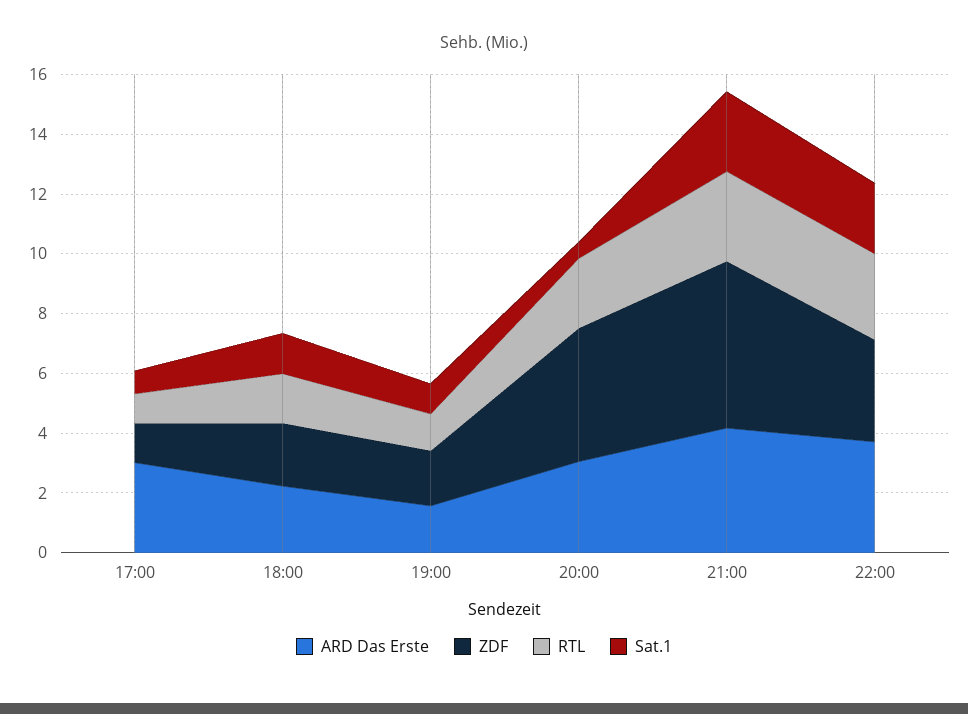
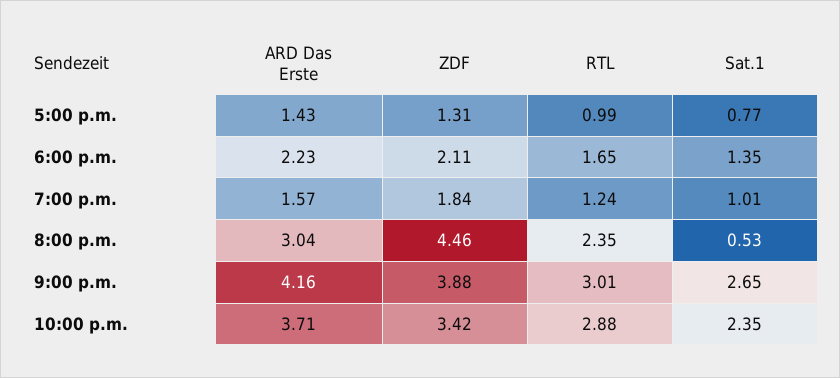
  {
    "ARD Das Erste": {
-     "17:00": 3,
+     "17:00": 1.43,
      "18:00": 2.23,
      "19:00": 1.57,
      "20:00": 3.04,
      "21:00": 4.16,
      "22:00": 3.71
    },
    "ZDF": {
      "17:00": 1.31,
      "18:00": 2.11,
      "19:00": 1.84,
      "20:00": 4.46,
-     "21:00": 5.5,
+     "21:00": 3.88,
      "22:00": 3.42
    },
    "RTL": {
      "17:00": 0.99,
      "18:00": 1.65,
      "19:00": 1.24,
      "20:00": 2.35,
      "21:00": 3.01,
      "22:00": 2.88
    },
    "Sat.1": {
      "17:00": 0.77,
      "18:00": 1.35,
      "19:00": 1.01,
      "20:00": 0.53,
      "21:00": 2.65,
      "22:00": 2.35
    }
  }

